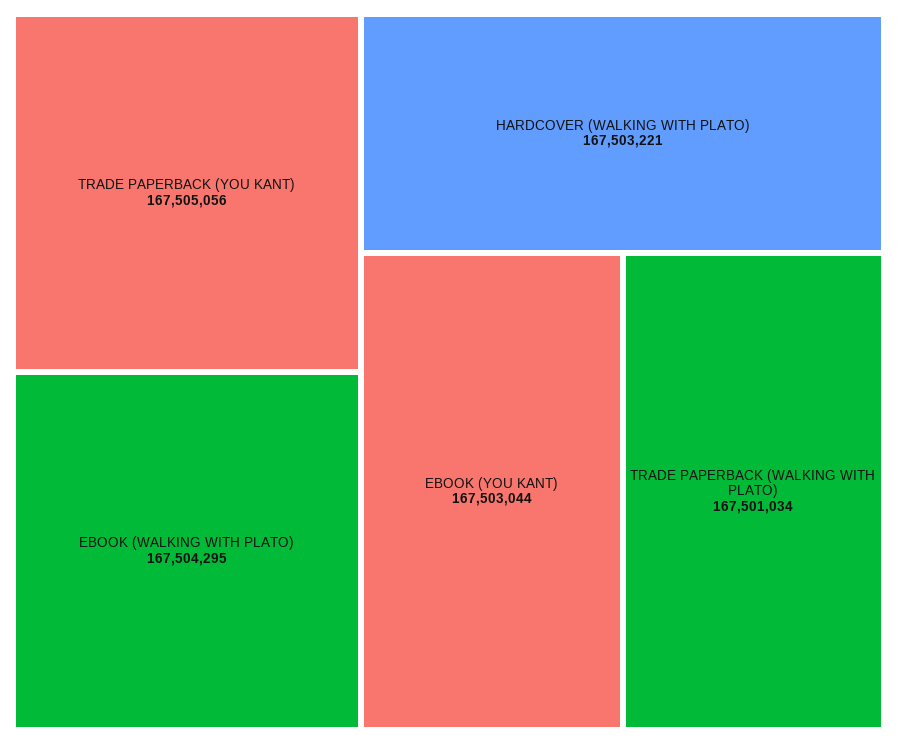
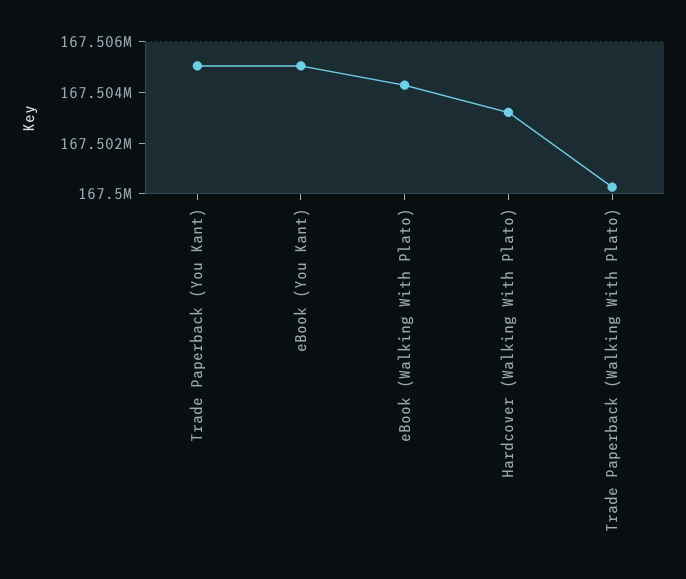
  {
    "TRADE PAPERBACK (YOU KANT)": 167505056,
    "EBOOK (WALKING WITH PLATO)": 167504295,
    "HARDCOVER (WALKING WITH PLATO)": 167503221,
-   "EBOOK (YOU KANT)": 167503044,
+   "EBOOK (YOU KANT)": 167505000,
-   "TRADE PAPERBACK (WALKING WITH PLATO)": 167501034
+   "TRADE PAPERBACK (WALKING WITH PLATO)": 167500250
  }

